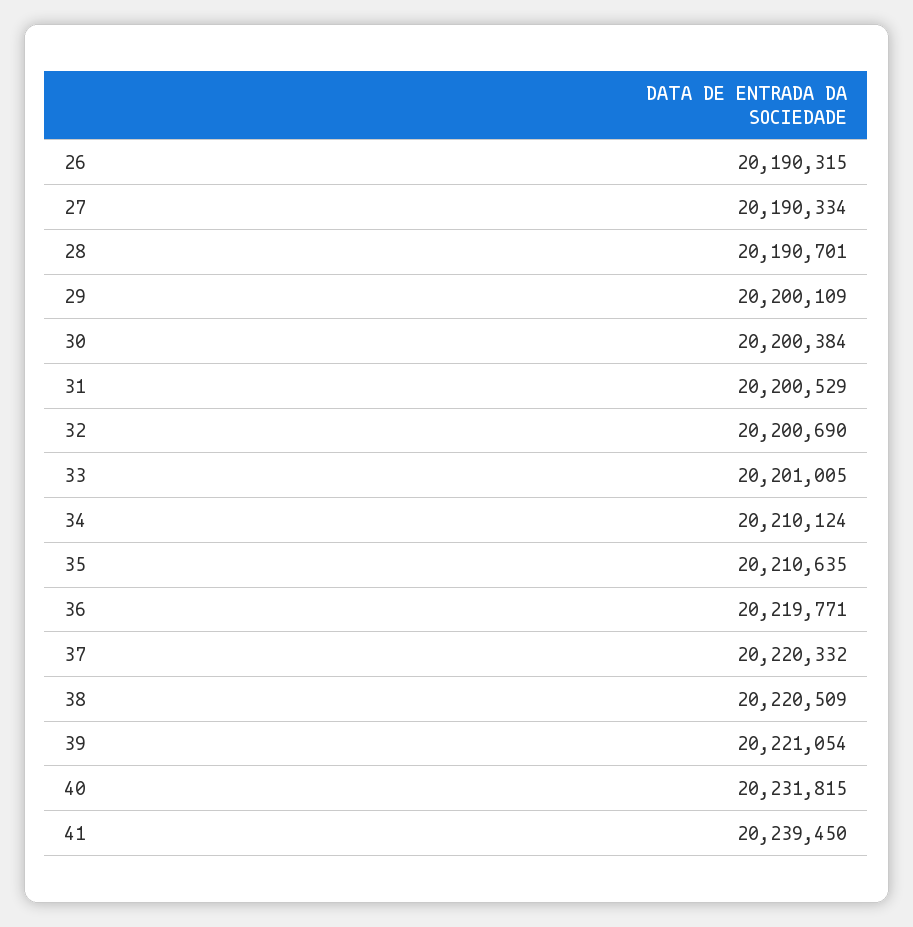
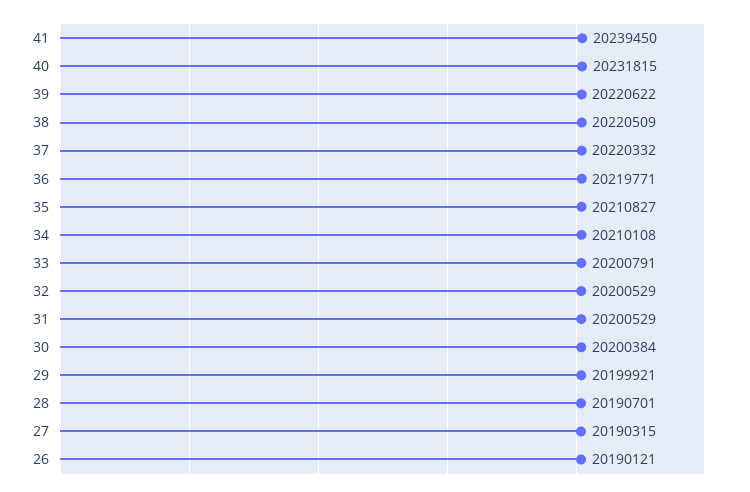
  {
-   "26": 20190315,
+   "26": 20190121,
-   "27": 20190334,
+   "27": 20190315,
    "28": 20190701,
-   "29": 20200109,
+   "29": 20199921,
    "30": 20200384,
    "31": 20200529,
-   "32": 20200690,
+   "32": 20200529,
-   "33": 20201005,
+   "33": 20200791,
-   "34": 20210124,
+   "34": 20210108,
-   "35": 20210635,
+   "35": 20210827,
    "36": 20219771,
    "37": 20220332,
    "38": 20220509,
-   "39": 20221054,
+   "39": 20220622,
    "40": 20231815,
    "41": 20239450
  }

